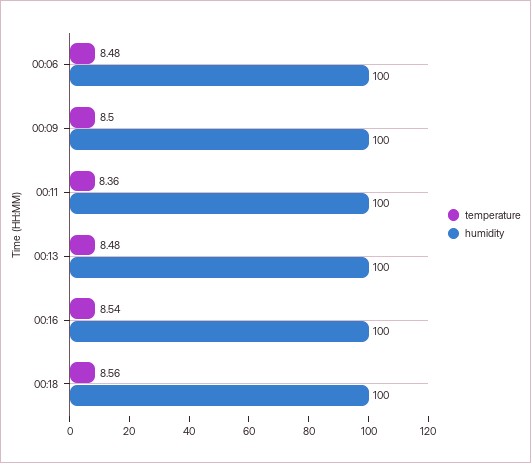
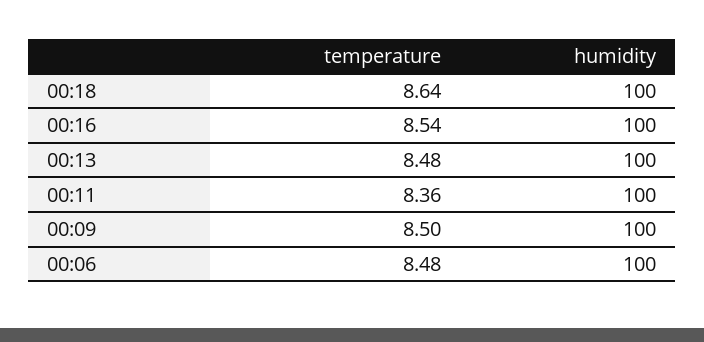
  {
    "temperature": {
      "00:06": 8.48,
      "00:09": 8.5,
      "00:11": 8.36,
      "00:13": 8.48,
      "00:16": 8.54,
-     "00:18": 8.56
+     "00:18": 8.64
    },
    "humidity": {
      "00:06": 100,
      "00:09": 100,
      "00:11": 100,
      "00:13": 100,
      "00:16": 100,
      "00:18": 100
    }
  }

